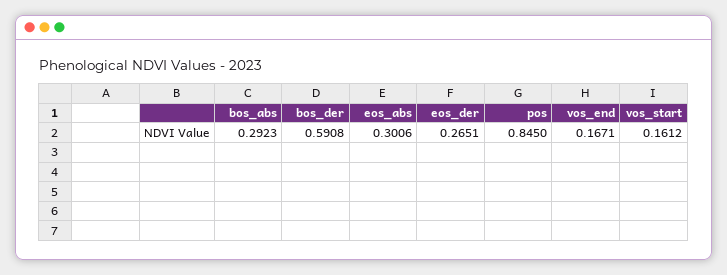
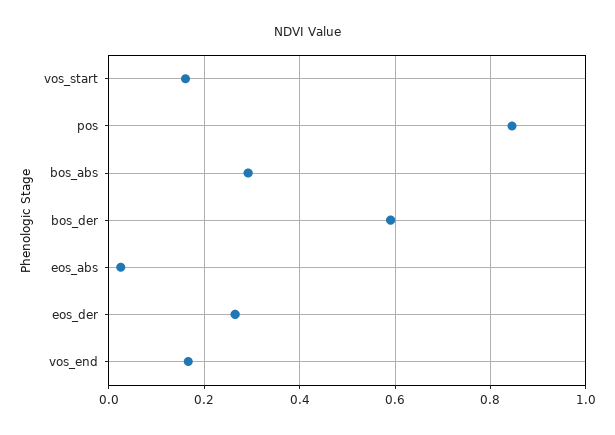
  {
    "bos_abs": 0.2923,
    "bos_der": 0.5908,
-   "eos_abs": 0.3006,
+   "eos_abs": 0.02,
    "eos_der": 0.2651,
    "pos": 0.845,
    "vos_end": 0.1671,
    "vos_start": 0.1612
  }

